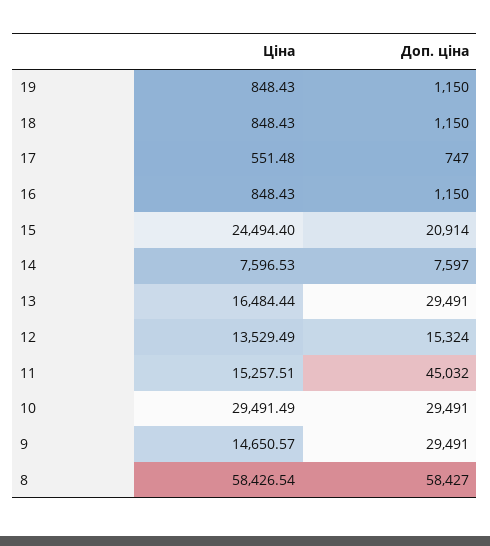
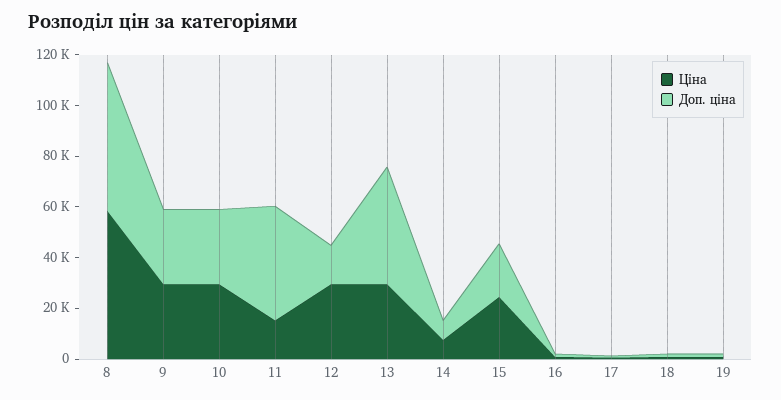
  {
    "Ціна": {
      "19": 848.43,
      "18": 848.43,
      "17": 551.48,
      "16": 848.43,
      "15": 24494.4,
      "14": 7596.53,
-     "13": 16484.44,
+     "13": 30000,
-     "12": 13529.49,
+     "12": 30000,
      "11": 15257.51,
      "10": 29491.49,
-     "9": 14650.57,
+     "9": 30000,
      "8": 58426.54
    },
    "Доп. ціна": {
      "19": 1150,
      "18": 1150,
      "17": 747,
      "16": 1150,
      "15": 20914,
      "14": 7597,
-     "13": 29491,
+     "13": 45000,
      "12": 15324,
      "11": 45032,
      "10": 29491,
      "9": 29491,
      "8": 58427
    }
  }

